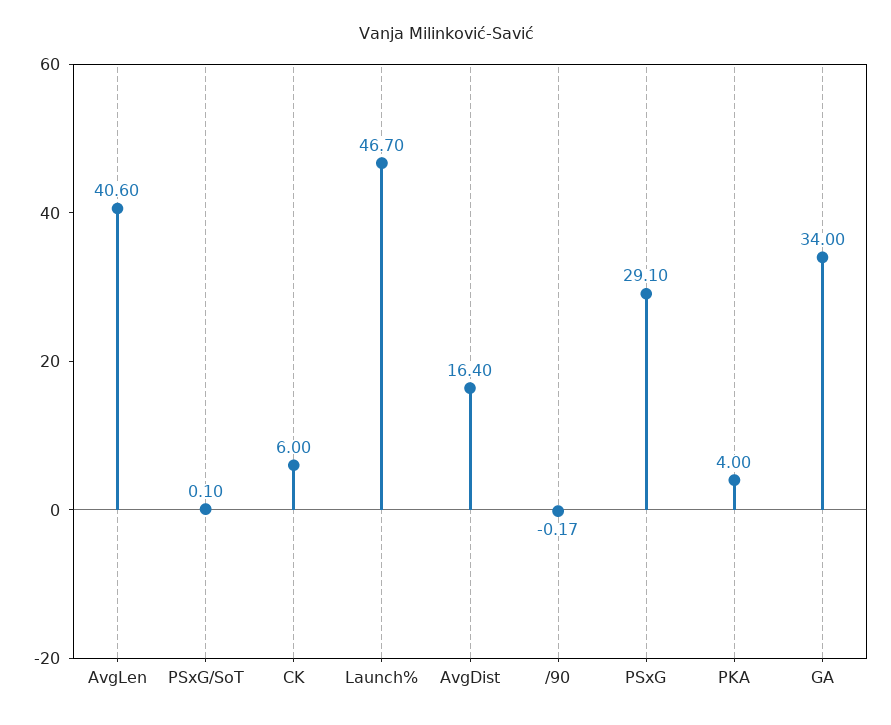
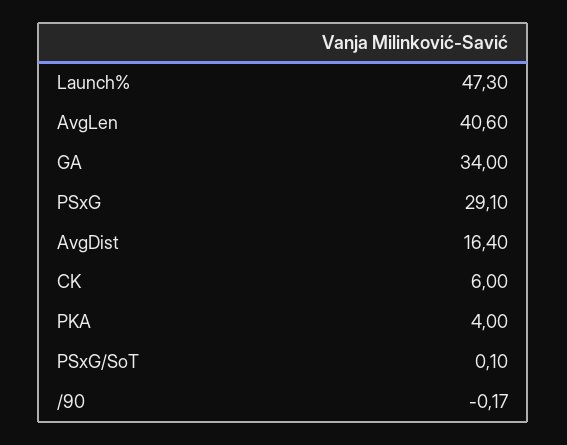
  {
    "AvgLen": 40.6,
    "PSxG/SoT": 0.1,
    "CK": 6,
-   "Launch%": 46.7,
+   "Launch%": 47.3,
    "AvgDist": 16.4,
    "/90": -0.17,
    "PSxG": 29.1,
    "PKA": 4,
    "GA": 34
  }

